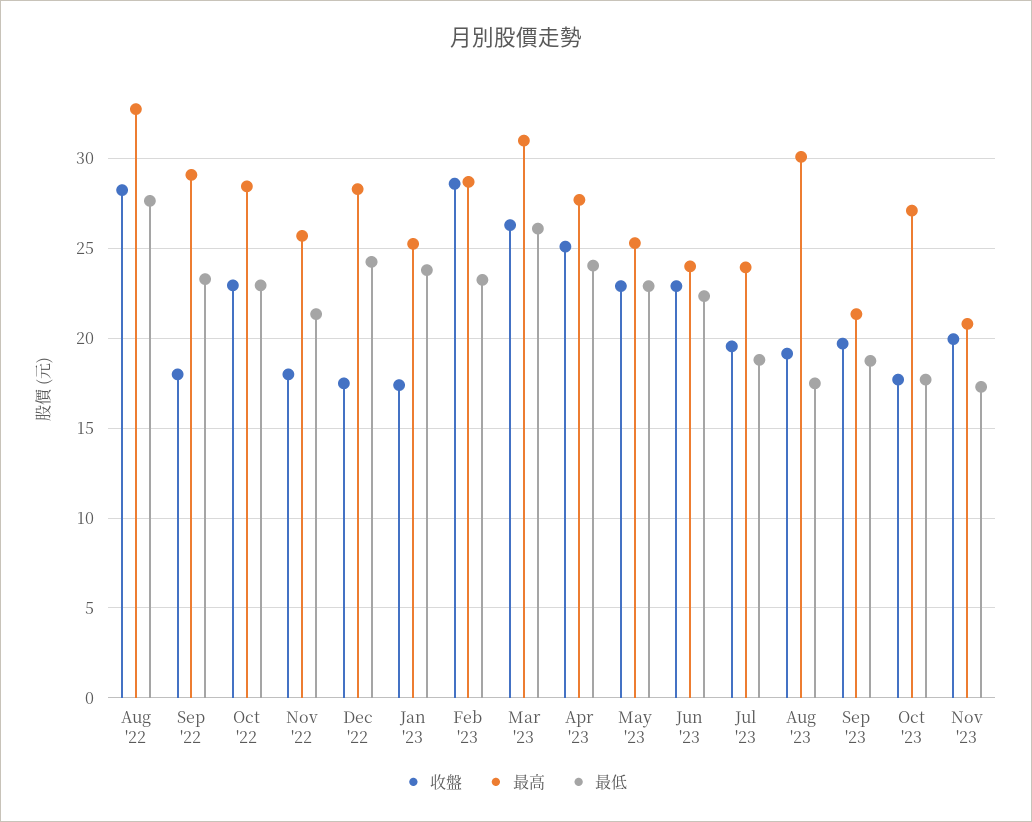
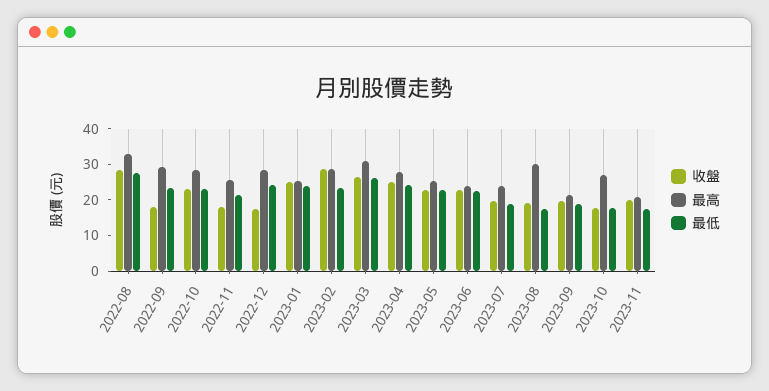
  {
    "收盤": {
      "Aug '22": 28.5,
      "Sep '22": 18,
      "Oct '22": 23,
      "Nov '22": 18,
      "Dec '22": 17.5,
-     "Jan '23": 17.5,
+     "Jan '23": 25,
      "Feb '23": 28.5,
      "Mar '23": 26.5,
      "Apr '23": 25,
      "May '23": 23,
      "Jun '23": 23,
      "Jul '23": 19.5,
      "Aug '23": 19,
      "Sep '23": 19.5,
      "Oct '23": 17.5,
      "Nov '23": 20
    },
    "最高": {
      "Aug '22": 33,
      "Sep '22": 29,
      "Oct '22": 28.5,
      "Nov '22": 25.5,
      "Dec '22": 28.5,
      "Jan '23": 25.5,
      "Feb '23": 28.5,
      "Mar '23": 31,
      "Apr '23": 27.5,
      "May '23": 25.5,
      "Jun '23": 24,
      "Jul '23": 24,
      "Aug '23": 30,
      "Sep '23": 21.5,
      "Oct '23": 27,
      "Nov '23": 21
    },
    "最低": {
      "Aug '22": 27.5,
      "Sep '22": 23.5,
      "Oct '22": 23,
      "Nov '22": 21.5,
      "Dec '22": 24.5,
      "Jan '23": 24,
      "Feb '23": 23.5,
      "Mar '23": 26,
      "Apr '23": 24,
      "May '23": 23,
      "Jun '23": 22.5,
      "Jul '23": 19,
      "Aug '23": 17.5,
      "Sep '23": 19,
      "Oct '23": 17.5,
      "Nov '23": 17.5
    }
  }

